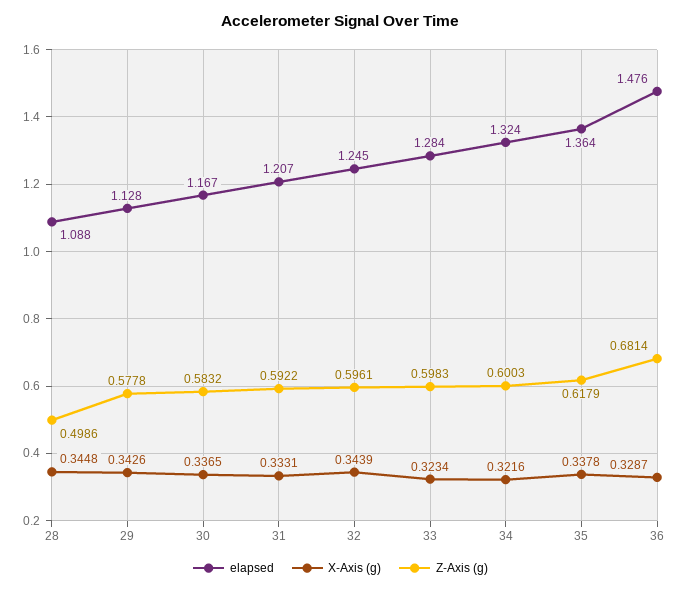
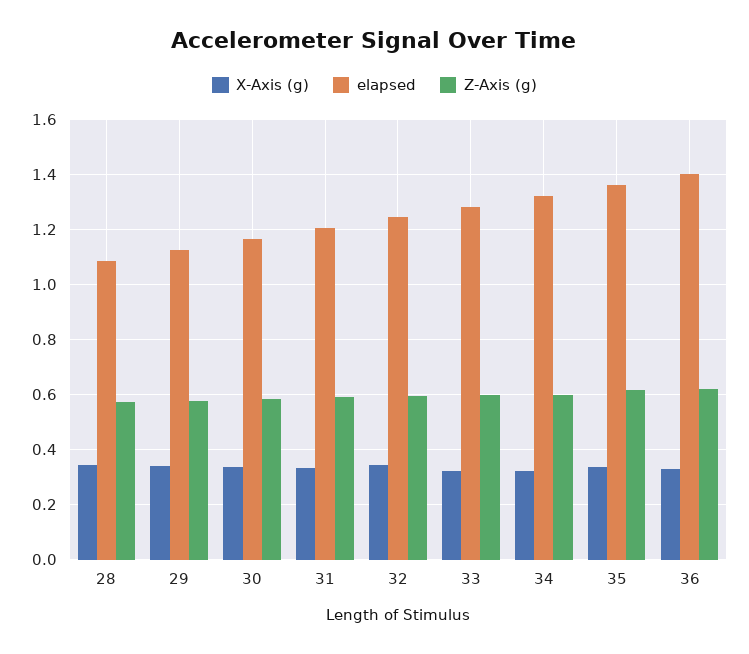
  {
    "elapsed": {
      "28": 1.088,
      "29": 1.128,
      "30": 1.167,
      "31": 1.207,
      "32": 1.245,
      "33": 1.284,
      "34": 1.324,
      "35": 1.364,
-     "36": 1.476
+     "36": 1.4
    },
    "X-Axis (g)": {
      "28": 0.3448,
      "29": 0.3426,
      "30": 0.3365,
      "31": 0.3331,
      "32": 0.3439,
      "33": 0.3234,
      "34": 0.3216,
      "35": 0.3378,
      "36": 0.3287
    },
    "Z-Axis (g)": {
-     "28": 0.4986,
+     "28": 0.575,
      "29": 0.5778,
      "30": 0.5832,
      "31": 0.5922,
      "32": 0.5961,
      "33": 0.5983,
      "34": 0.6003,
      "35": 0.6179,
-     "36": 0.6814
+     "36": 0.625
    }
  }

